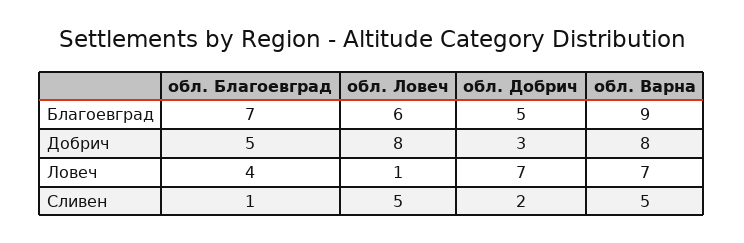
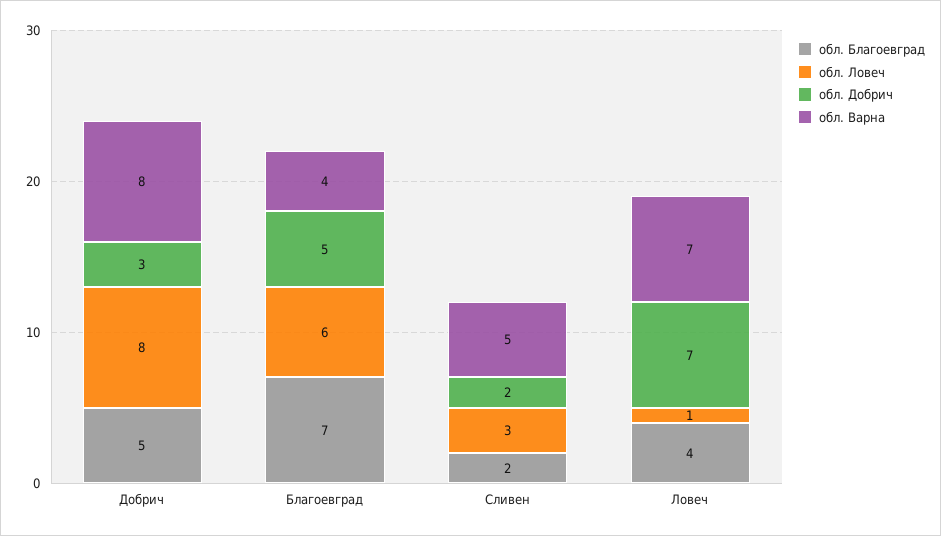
  {
    "обл. Благоевград": {
      "Благоевград": 7,
      "Добрич": 5,
      "Ловеч": 4,
-     "Сливен": 1
+     "Сливен": 2
    },
    "обл. Ловеч": {
      "Благоевград": 6,
      "Добрич": 8,
      "Ловеч": 1,
-     "Сливен": 5
+     "Сливен": 3
    },
    "обл. Добрич": {
      "Благоевград": 5,
      "Добрич": 3,
      "Ловеч": 7,
      "Сливен": 2
    },
    "обл. Варна": {
-     "Благоевград": 9,
+     "Благоевград": 4,
      "Добрич": 8,
      "Ловеч": 7,
      "Сливен": 5
    }
  }

